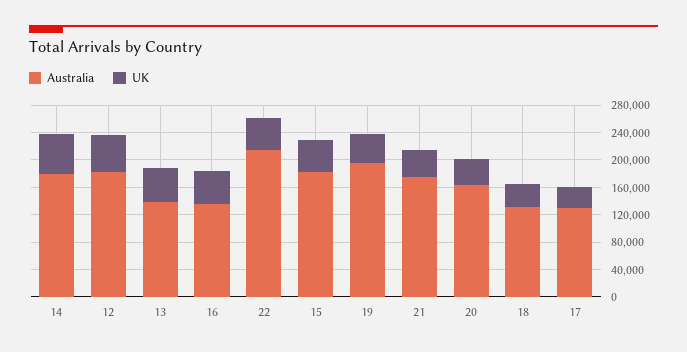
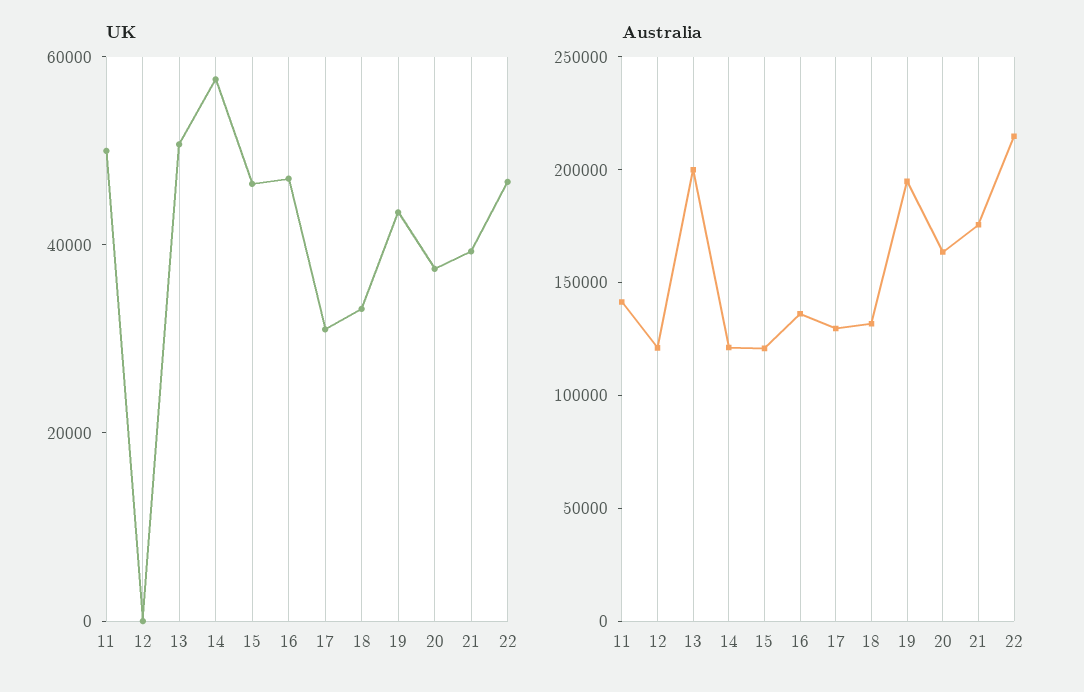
  {
    "Australia": {
-     "14": 180000,
+     "14": 120000,
-     "12": 180000,
+     "12": 120000,
-     "13": 140000,
+     "13": 200000,
      "16": 140000,
      "22": 210000,
-     "15": 180000,
+     "15": 120000,
      "19": 190000,
      "21": 180000,
      "20": 160000,
      "18": 130000,
-     "17": 130000
+     "17": 130000,
+     "11": 140000
    },
    "UK": {
      "14": 60000,
-     "12": 60000,
+     "12": 0,
      "13": 50000,
      "16": 45000,
      "22": 45000,
      "15": 45000,
      "19": 45000,
      "21": 40000,
      "20": 35000,
      "18": 35000,
-     "17": 30000
+     "17": 30000,
+     "11": 50000
    }
  }

